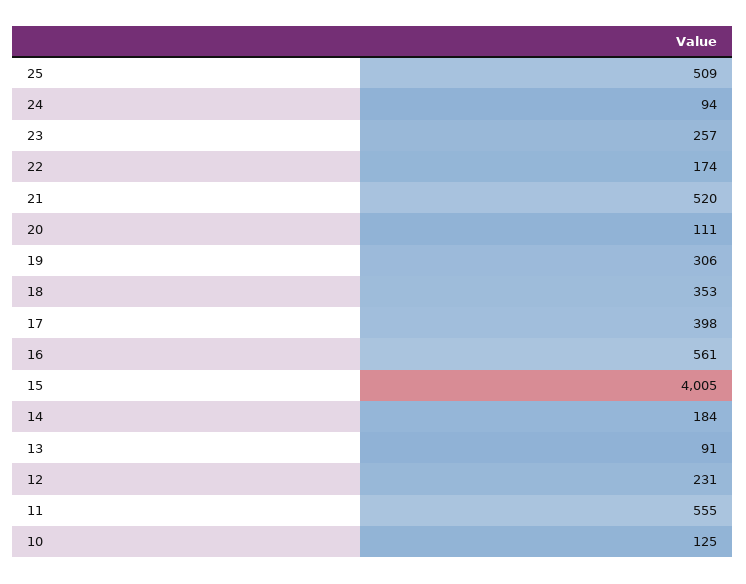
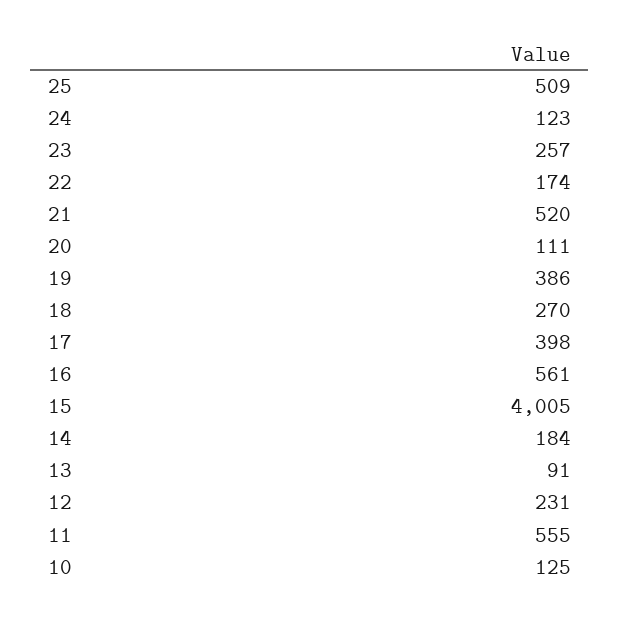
  {
    "25": 509,
-   "24": 94,
+   "24": 123,
    "23": 257,
    "22": 174,
    "21": 520,
    "20": 111,
-   "19": 306,
+   "19": 386,
-   "18": 353,
+   "18": 270,
    "17": 398,
    "16": 561,
    "15": 4005,
    "14": 184,
    "13": 91,
    "12": 231,
    "11": 555,
    "10": 125
  }

